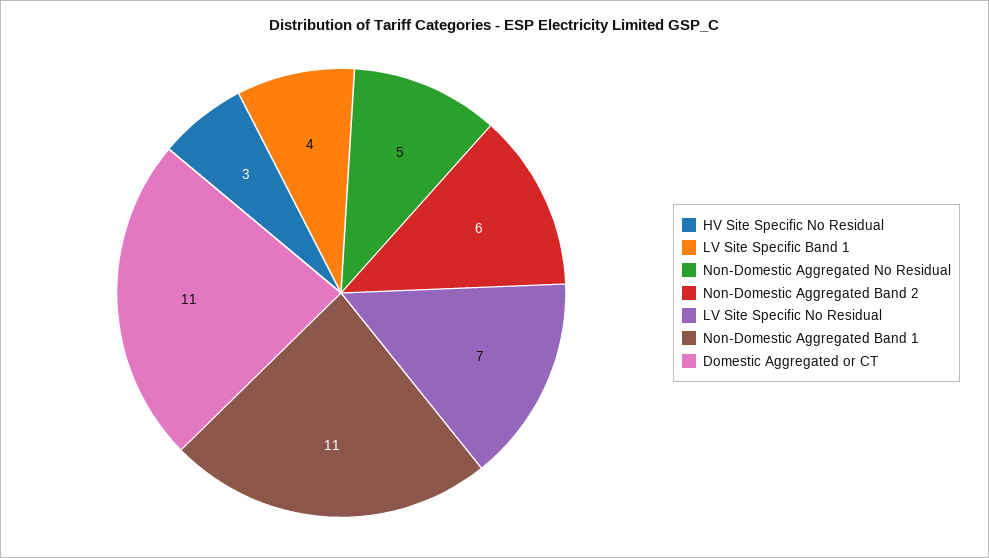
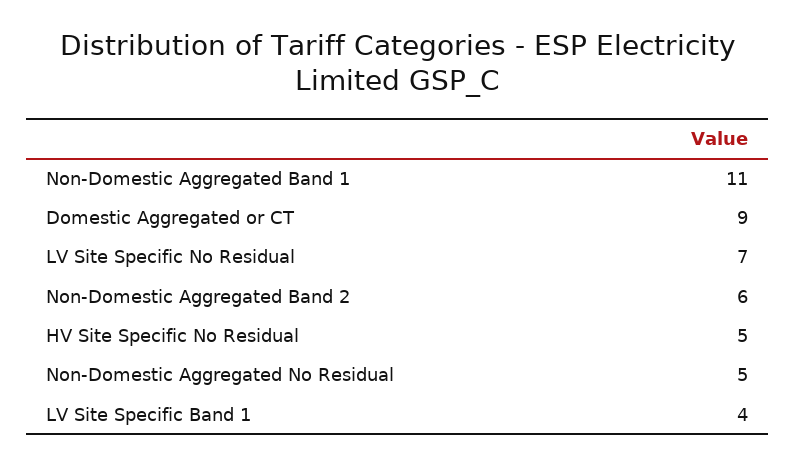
  {
-   "HV Site Specific No Residual": 3,
+   "HV Site Specific No Residual": 5,
    "LV Site Specific Band 1": 4,
    "Non-Domestic Aggregated No Residual": 5,
    "Non-Domestic Aggregated Band 2": 6,
    "LV Site Specific No Residual": 7,
    "Non-Domestic Aggregated Band 1": 11,
-   "Domestic Aggregated or CT": 11
+   "Domestic Aggregated or CT": 9
  }

